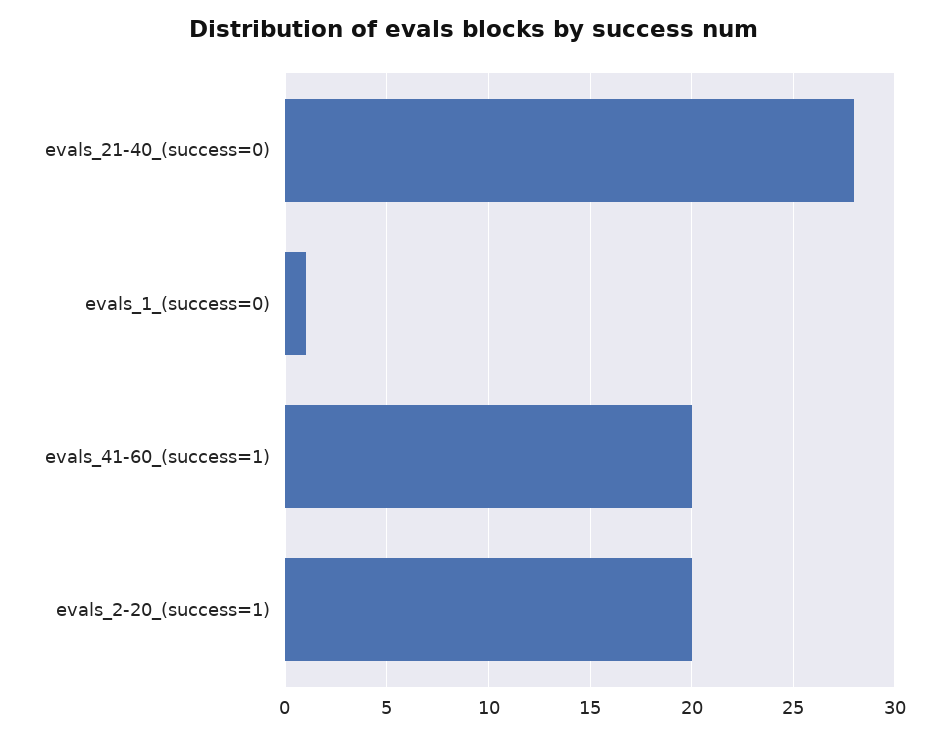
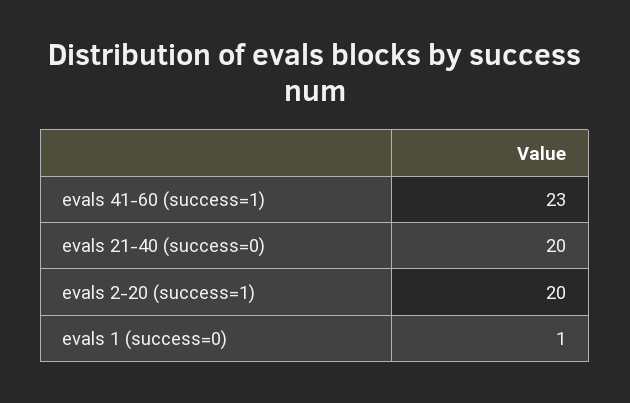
  {
-   "evals_21-40_(success=0)": 28,
+   "evals_21-40_(success=0)": 20,
    "evals_1_(success=0)": 1,
-   "evals_41-60_(success=1)": 20,
+   "evals_41-60_(success=1)": 23,
    "evals_2-20_(success=1)": 20
  }

